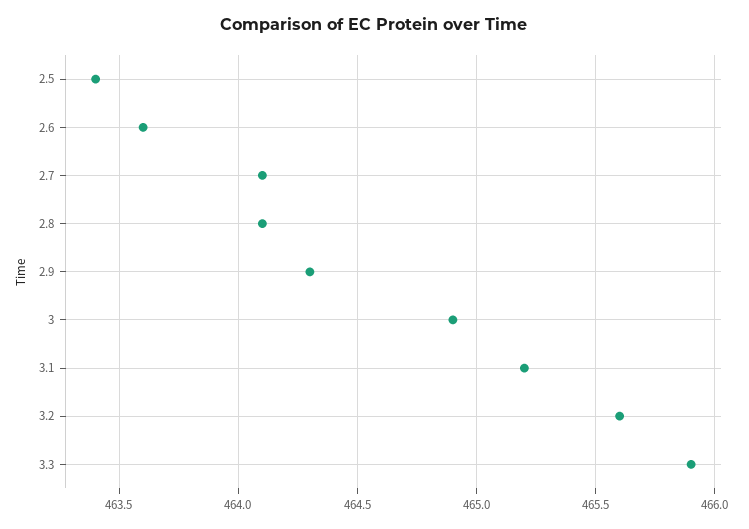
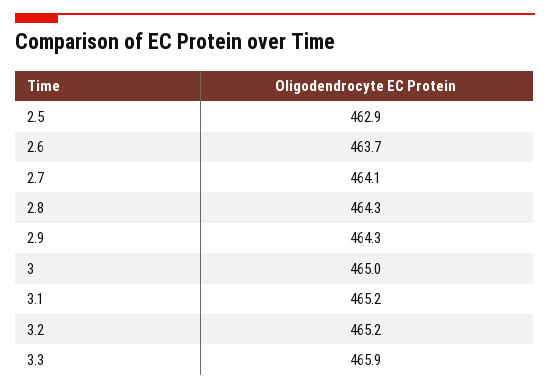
  {
-   "2.5": 463.4,
+   "2.5": 462.9,
-   "2.6": 463.6,
+   "2.6": 463.7,
    "2.7": 464.1,
-   "2.8": 464.1,
+   "2.8": 464.3,
    "2.9": 464.3,
-   "3": 464.9,
+   "3": 465,
    "3.1": 465.2,
-   "3.2": 465.6,
+   "3.2": 465.2,
    "3.3": 465.9
  }

